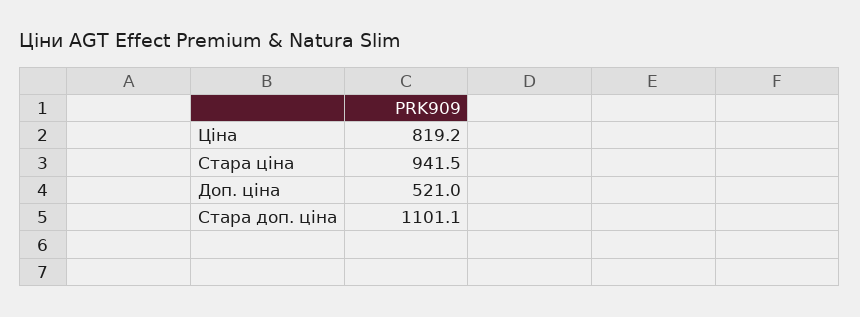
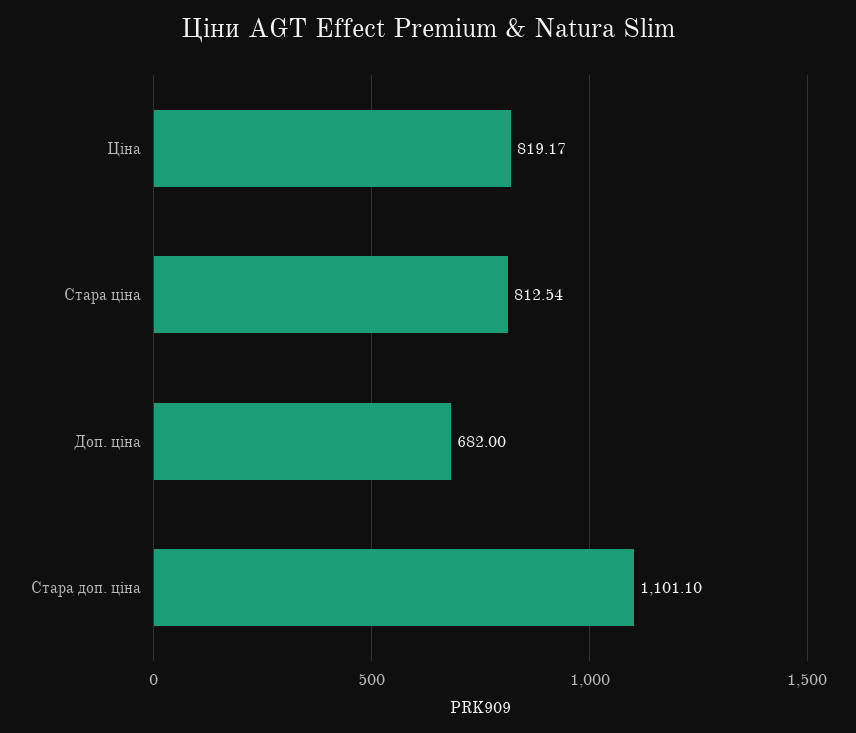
  {
    "Ціна": 819.17,
-   "Стара ціна": 941.5,
+   "Стара ціна": 812.54,
-   "Доп. ціна": 521,
+   "Доп. ціна": 682,
    "Стара доп. ціна": 1101.1
  }

